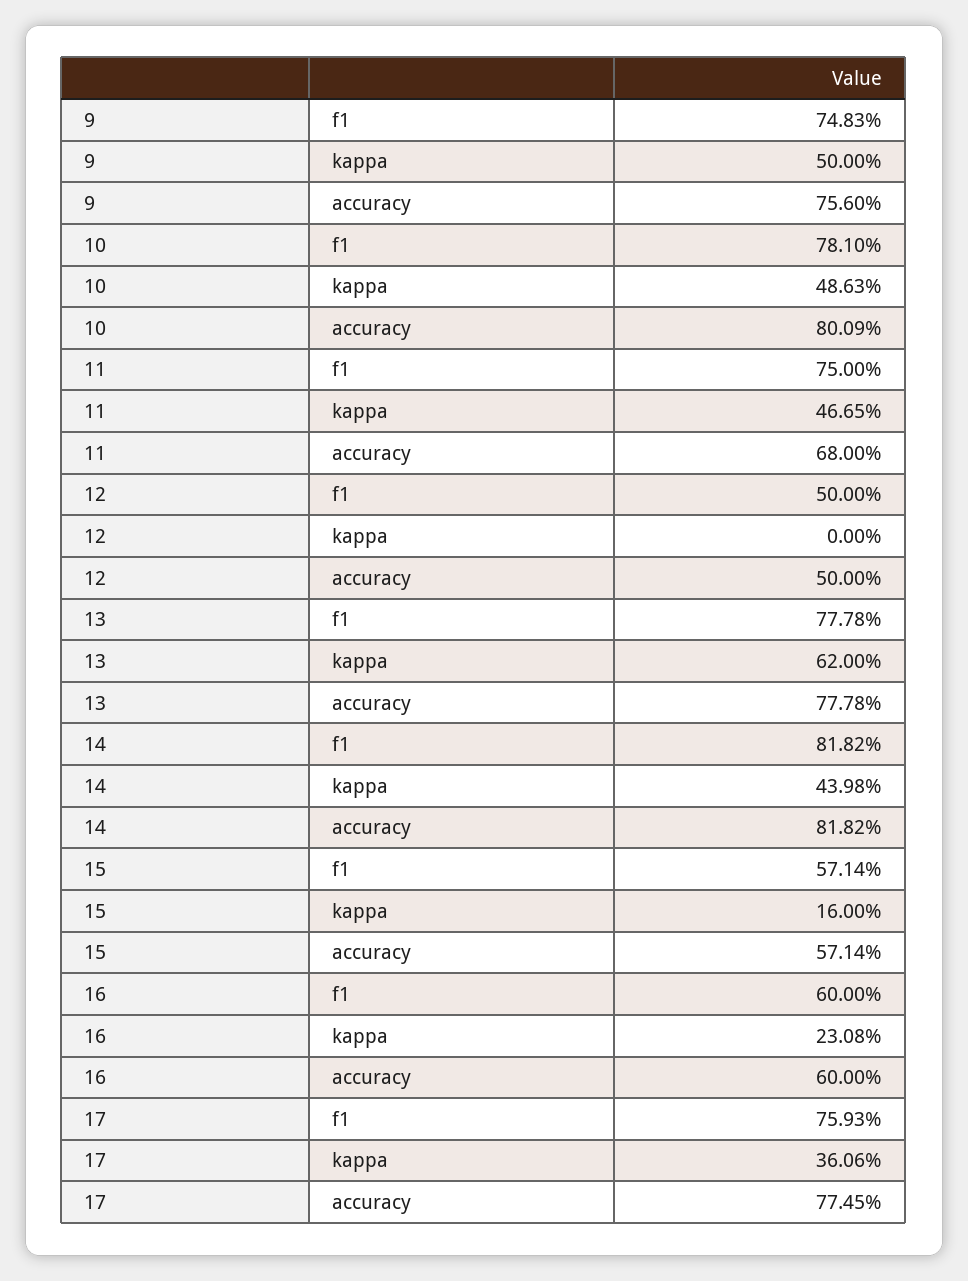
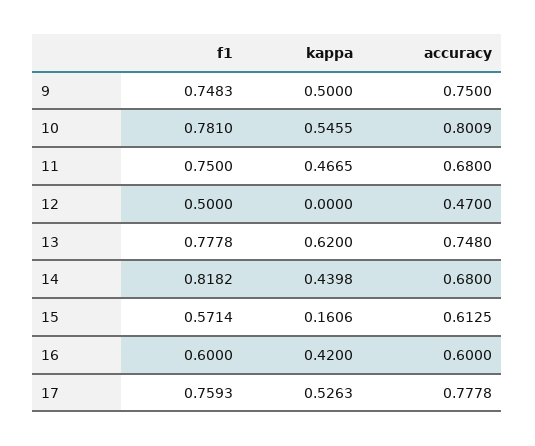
  {
    "9": {
      "f1": 0.7483,
      "kappa": 0.5,
-     "accuracy": 0.756
+     "accuracy": 0.75
    },
    "10": {
      "f1": 0.781,
-     "kappa": 0.4863,
+     "kappa": 0.5455,
      "accuracy": 0.8009
    },
    "11": {
      "f1": 0.75,
      "kappa": 0.4665,
      "accuracy": 0.68
    },
    "12": {
      "f1": 0.5,
      "kappa": 0,
-     "accuracy": 0.5
+     "accuracy": 0.47
    },
    "13": {
      "f1": 0.7778,
      "kappa": 0.62,
-     "accuracy": 0.7778
+     "accuracy": 0.748
    },
    "14": {
      "f1": 0.8182,
      "kappa": 0.4398,
-     "accuracy": 0.8182
+     "accuracy": 0.68
    },
    "15": {
      "f1": 0.5714,
-     "kappa": 0.16,
+     "kappa": 0.1606,
-     "accuracy": 0.5714
+     "accuracy": 0.6125
    },
    "16": {
      "f1": 0.6,
-     "kappa": 0.2308,
+     "kappa": 0.42,
      "accuracy": 0.6
    },
    "17": {
      "f1": 0.7593,
-     "kappa": 0.3606,
+     "kappa": 0.5263,
-     "accuracy": 0.7745
+     "accuracy": 0.7778
    }
  }

